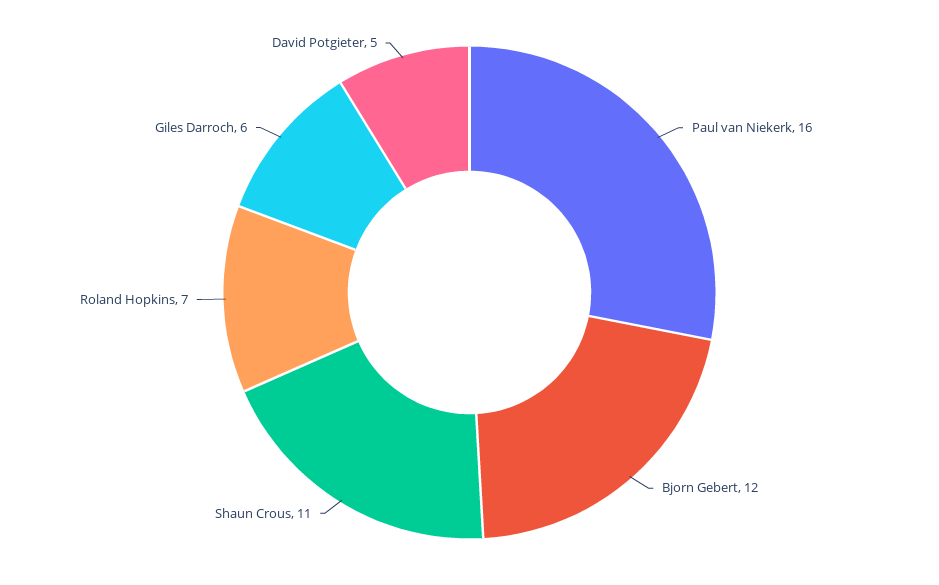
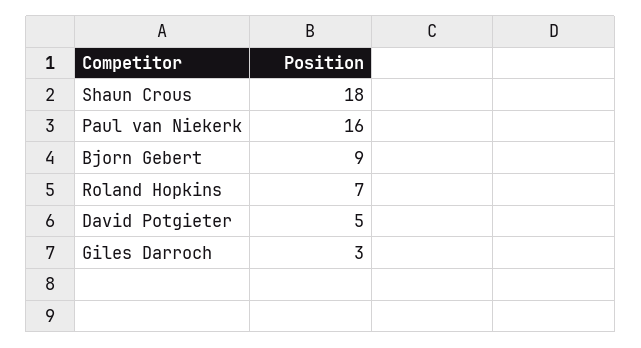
  {
    "Paul van Niekerk": 16,
-   "Bjorn Gebert": 12,
+   "Bjorn Gebert": 9,
-   "Shaun Crous": 11,
+   "Shaun Crous": 18,
    "Roland Hopkins": 7,
-   "Giles Darroch": 6,
+   "Giles Darroch": 3,
    "David Potgieter": 5
  }

